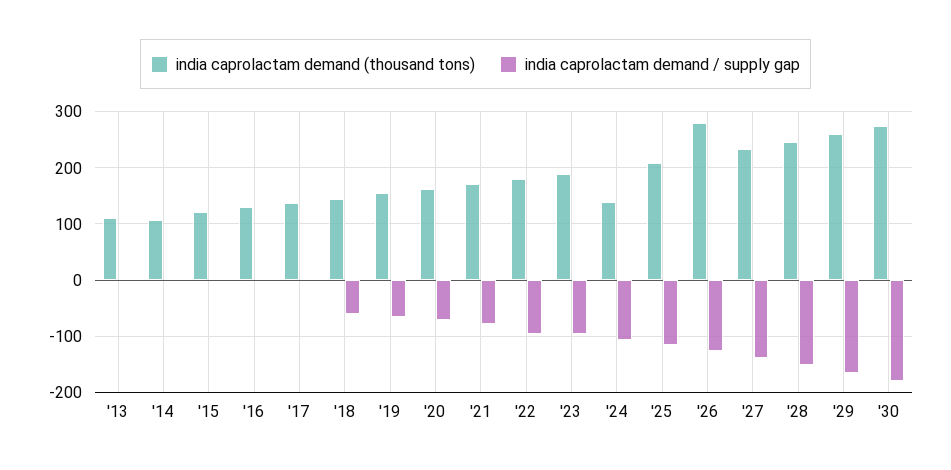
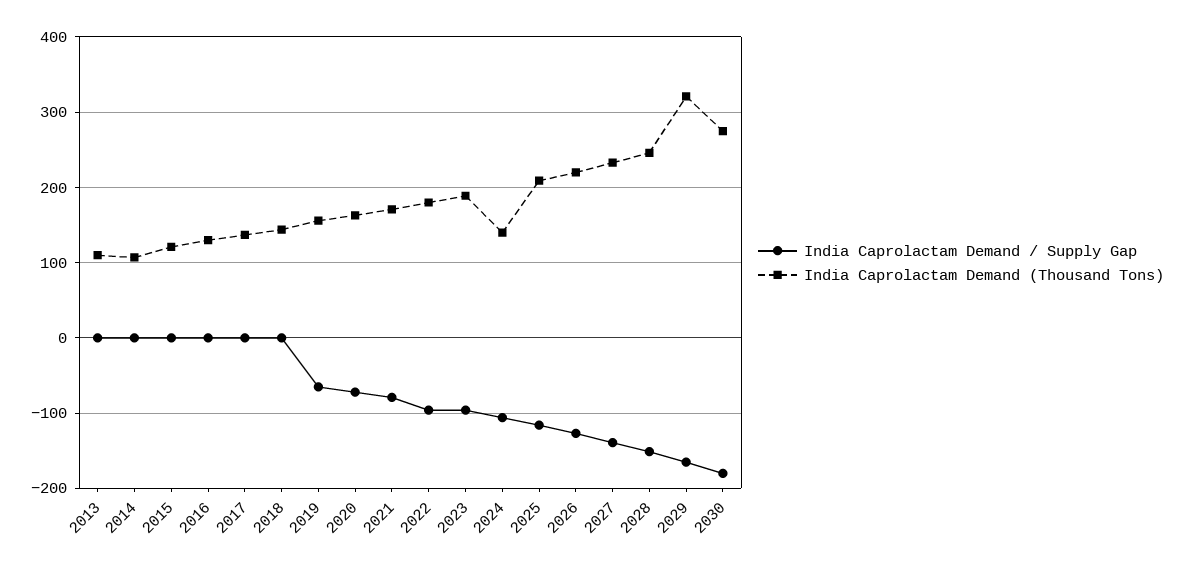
  {
    "india caprolactam demand (thousand tons)": {
      "'13": 110,
      "'14": 110,
      "'15": 120,
      "'16": 130,
      "'17": 140,
      "'18": 140,
      "'19": 160,
      "'20": 160,
      "'21": 170,
      "'22": 180,
      "'23": 190,
      "'24": 140,
      "'25": 210,
-     "'26": 280,
+     "'26": 220,
      "'27": 230,
      "'28": 250,
-     "'29": 260,
+     "'29": 320,
      "'30": 280
    },
    "india caprolactam demand / supply gap": {
      "'13": 0,
      "'14": 0,
      "'15": 0,
      "'16": 0,
      "'17": 0,
-     "'18": -60,
+     "'18": 0,
      "'19": -70,
      "'20": -70,
      "'21": -80,
      "'22": -100,
      "'23": -100,
      "'24": -110,
      "'25": -120,
      "'26": -130,
      "'27": -140,
      "'28": -150,
      "'29": -170,
      "'30": -180
    }
  }

